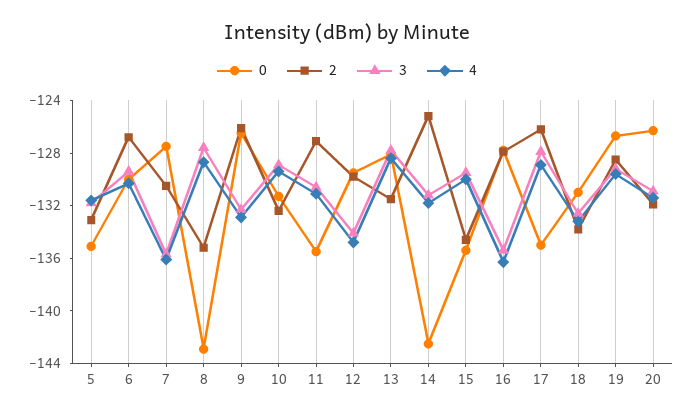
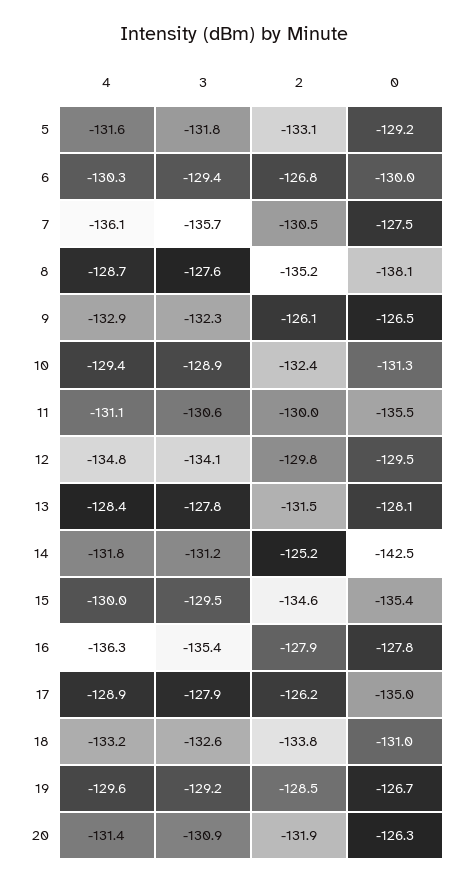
  {
    "0": {
-     "5": -135,
+     "5": -129.2,
      "6": -130,
      "7": -127.5,
-     "8": -143,
+     "8": -138.1,
      "9": -126.5,
      "10": -131.3,
      "11": -135.5,
      "12": -129.5,
      "13": -128.1,
      "14": -142.5,
      "15": -135.4,
      "16": -127.8,
      "17": -135,
      "18": -131,
      "19": -126.7,
      "20": -126.3
    },
    "2": {
      "5": -133.1,
      "6": -126.8,
      "7": -130.5,
      "8": -135.2,
      "9": -126.1,
      "10": -132.4,
-     "11": -127,
+     "11": -130,
      "12": -129.8,
      "13": -131.5,
      "14": -125.2,
      "15": -134.6,
      "16": -127.9,
      "17": -126.2,
      "18": -133.8,
      "19": -128.5,
      "20": -131.9
    },
    "3": {
      "5": -131.8,
      "6": -129.4,
      "7": -135.7,
      "8": -127.6,
      "9": -132.3,
      "10": -128.9,
      "11": -130.6,
      "12": -134.1,
      "13": -127.8,
      "14": -131.2,
      "15": -129.5,
      "16": -135.4,
      "17": -127.9,
      "18": -132.6,
      "19": -129.2,
      "20": -130.9
    },
    "4": {
      "5": -131.6,
      "6": -130.3,
      "7": -136.1,
      "8": -128.7,
      "9": -132.9,
      "10": -129.4,
      "11": -131.1,
      "12": -134.8,
      "13": -128.4,
      "14": -131.8,
      "15": -130,
      "16": -136.3,
      "17": -128.9,
      "18": -133.2,
      "19": -129.6,
      "20": -131.4
    }
  }

